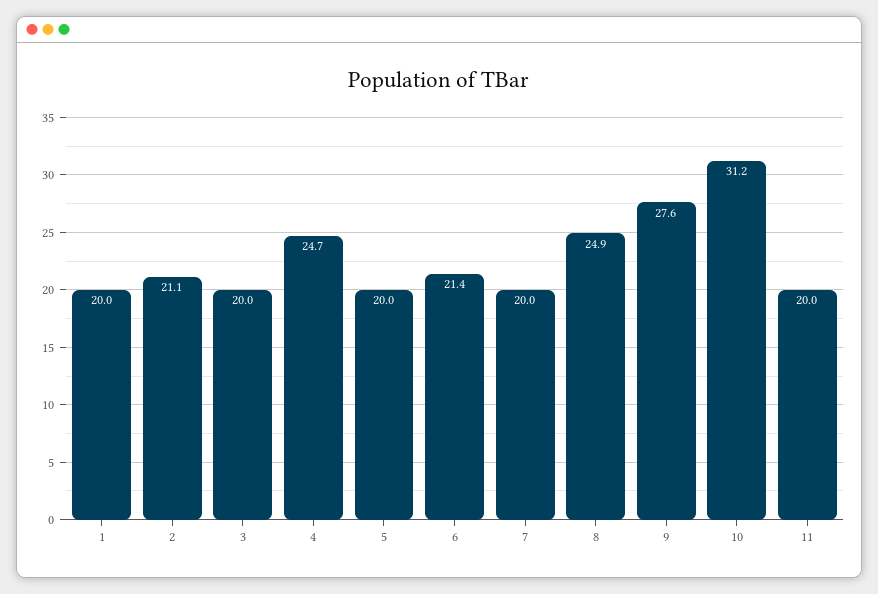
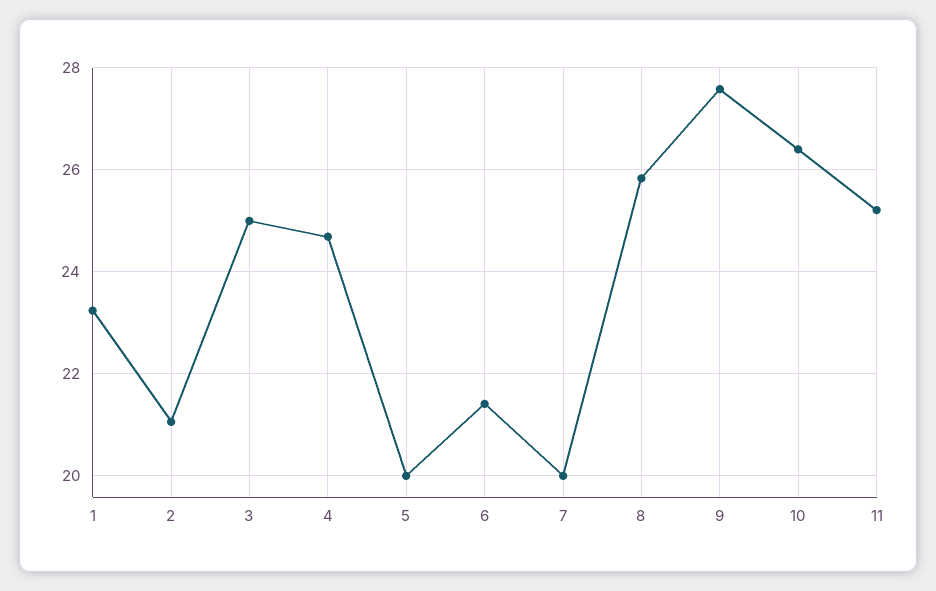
  {
-   "1": 20,
+   "1": 23.2,
    "2": 21.1,
-   "3": 20,
+   "3": 25,
    "4": 24.7,
    "5": 20,
    "6": 21.4,
    "7": 20,
-   "8": 24.9,
+   "8": 25.8,
    "9": 27.6,
-   "10": 31.2,
+   "10": 26.4,
-   "11": 20
+   "11": 25.2
  }

